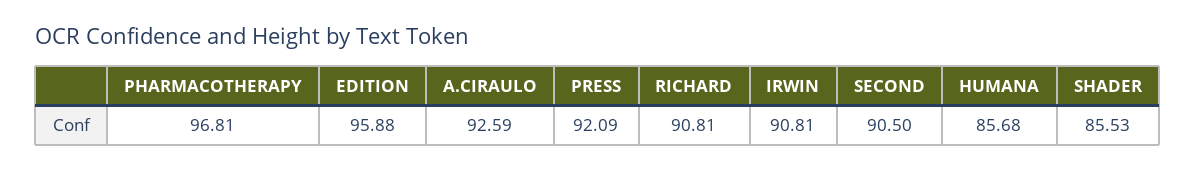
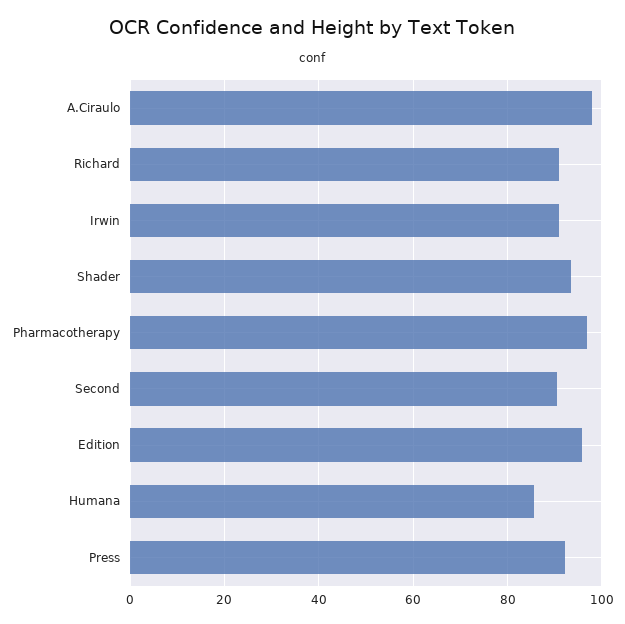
  {
    "PHARMACOTHERAPY": 96.81,
    "EDITION": 95.88,
-   "A.CIRAULO": 92.59,
+   "A.CIRAULO": 98,
    "PRESS": 92.09,
    "RICHARD": 90.81,
    "IRWIN": 90.81,
    "SECOND": 90.5,
    "HUMANA": 85.68,
-   "SHADER": 85.53
+   "SHADER": 94
  }

